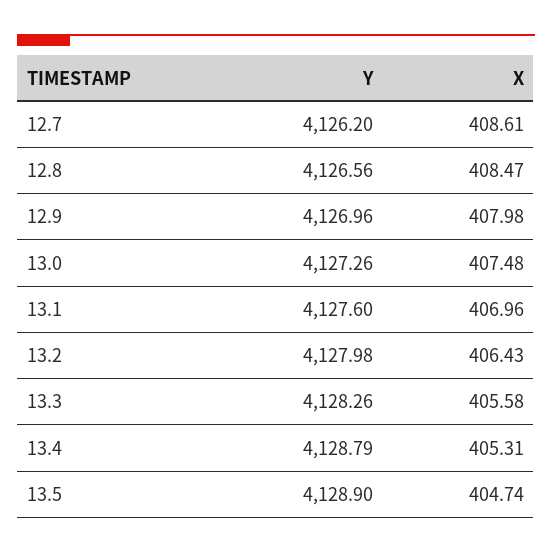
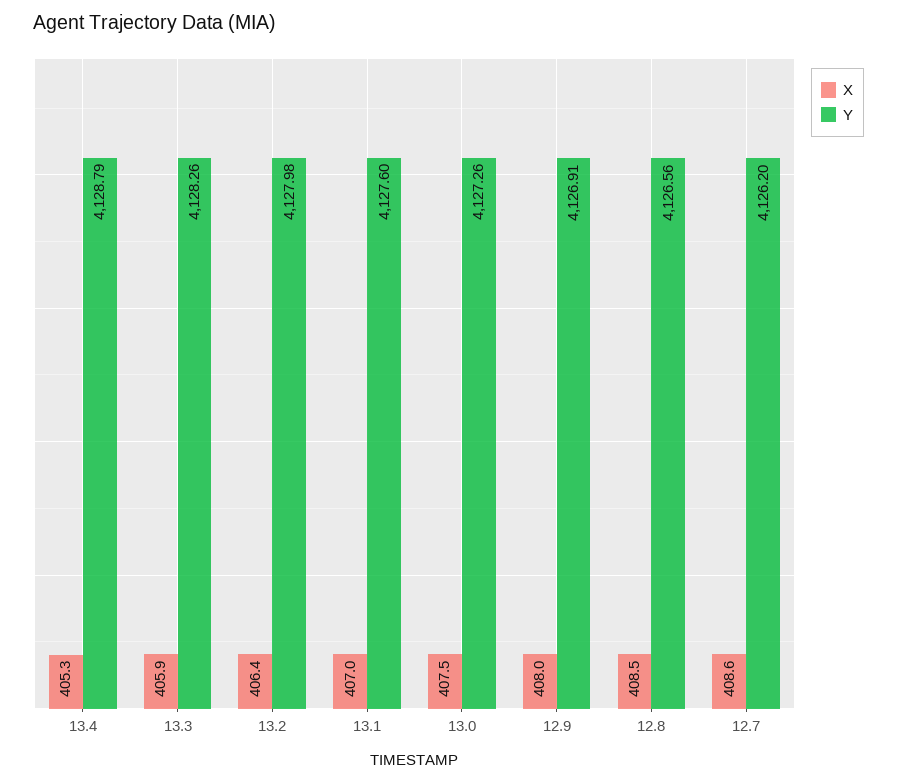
  {
    "Y": {
      "12.7": 4126.2,
      "12.8": 4126.56,
-     "12.9": 4126.96,
+     "12.9": 4126.91,
      "13.0": 4127.26,
      "13.1": 4127.6,
      "13.2": 4127.98,
      "13.3": 4128.26,
-     "13.4": 4128.79,
+     "13.4": 4128.79
-     "13.5": 4128.9
    },
    "X": {
      "12.7": 408.61,
      "12.8": 408.47,
      "12.9": 407.98,
      "13.0": 407.48,
      "13.1": 406.96,
      "13.2": 406.43,
-     "13.3": 405.58,
+     "13.3": 405.9,
-     "13.4": 405.31,
+     "13.4": 405.31
-     "13.5": 404.74
    }
  }

